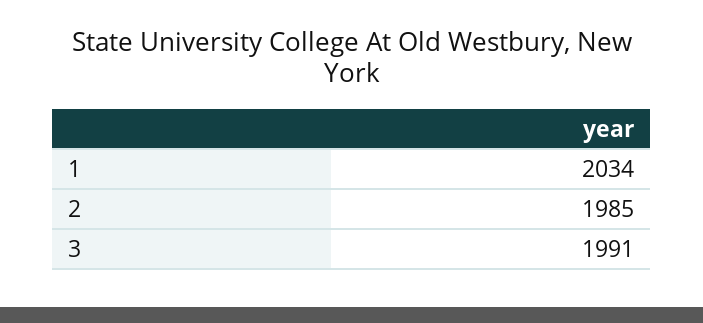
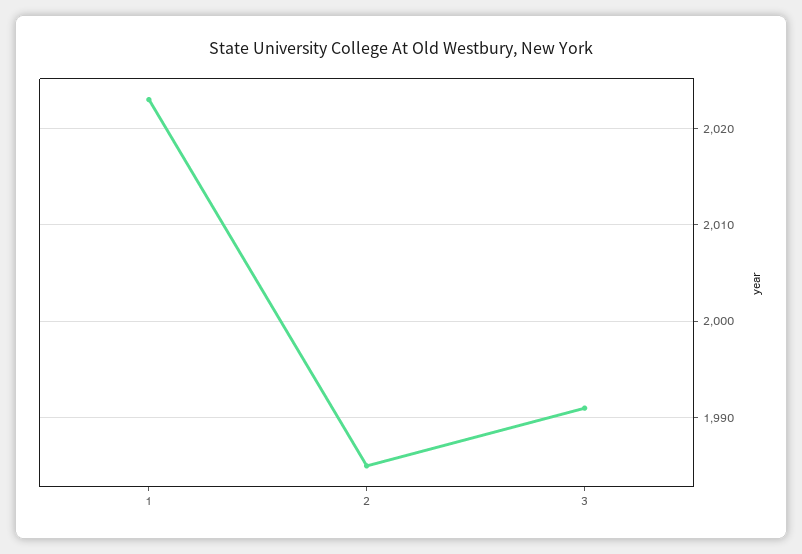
  {
-   "1": 2034,
+   "1": 2023,
    "2": 1985,
    "3": 1991
  }

